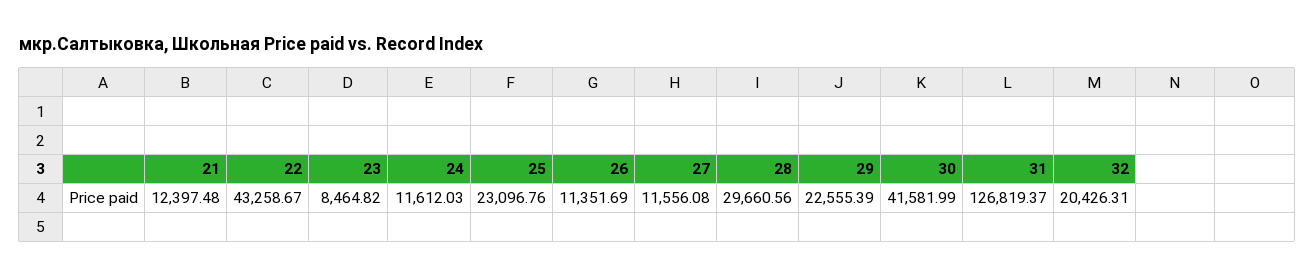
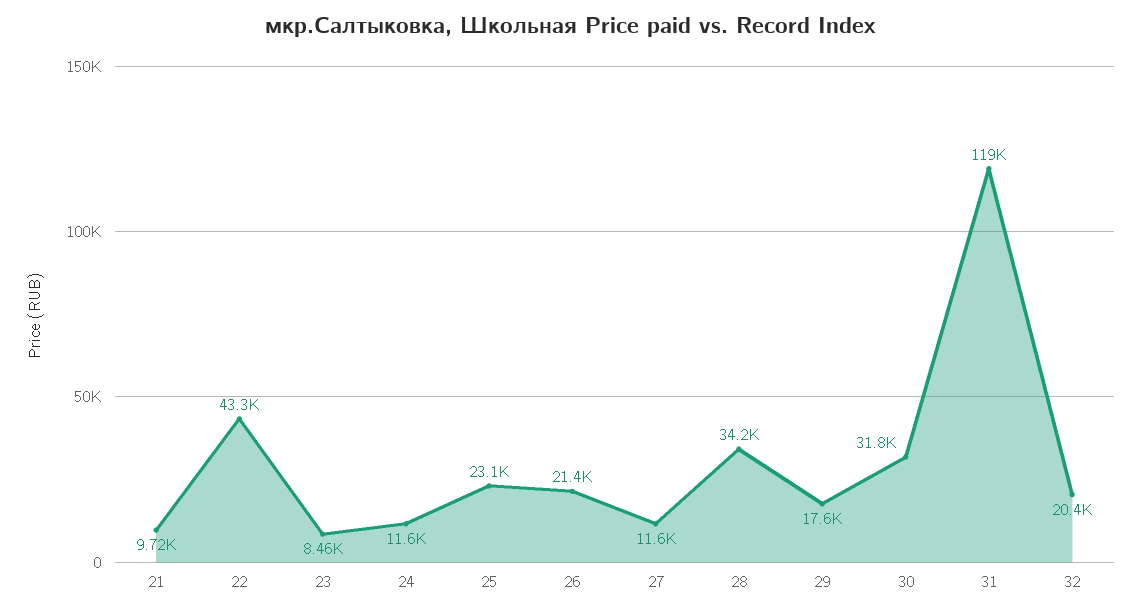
  {
-   "21": 12397.48,
+   "21": 9720,
    "22": 43258.67,
    "23": 8464.82,
    "24": 11612.03,
    "25": 23096.76,
-   "26": 11351.69,
+   "26": 21400,
    "27": 11556.08,
-   "28": 29660.56,
+   "28": 34200,
-   "29": 22555.39,
+   "29": 17600,
-   "30": 41581.99,
+   "30": 31800,
-   "31": 126819.37,
+   "31": 119000,
    "32": 20426.31
  }

